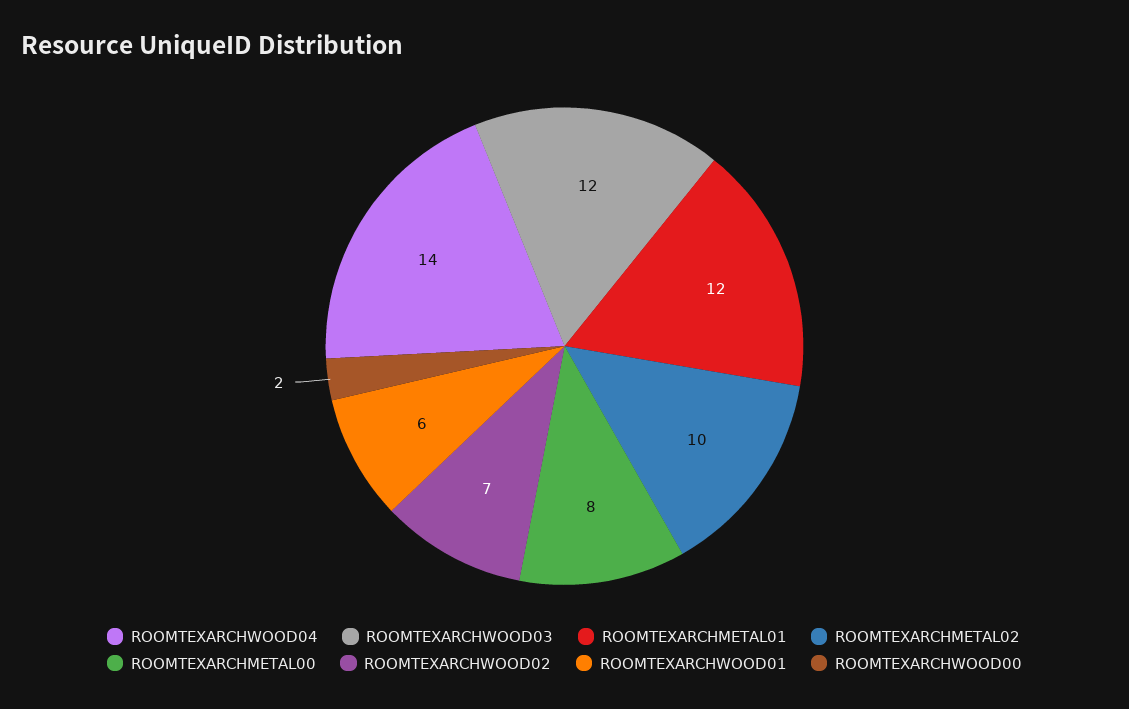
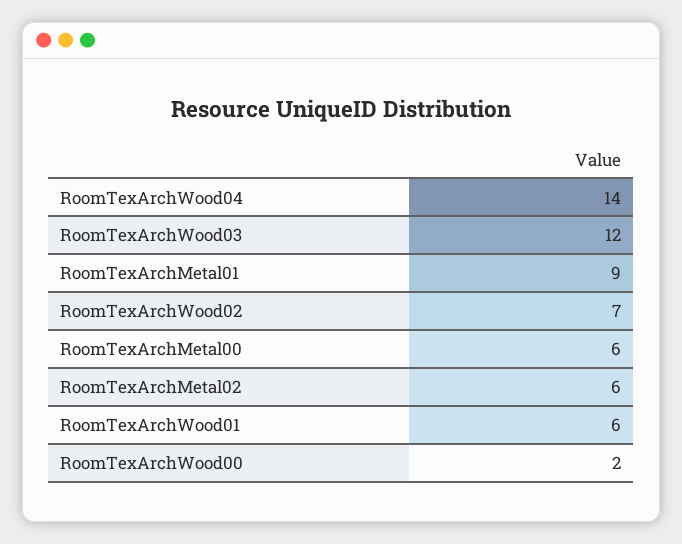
  {
    "ROOMTEXARCHWOOD04": 14,
    "ROOMTEXARCHWOOD03": 12,
-   "ROOMTEXARCHMETAL01": 12,
+   "ROOMTEXARCHMETAL01": 9,
-   "ROOMTEXARCHMETAL02": 10,
+   "ROOMTEXARCHMETAL02": 6,
-   "ROOMTEXARCHMETAL00": 8,
+   "ROOMTEXARCHMETAL00": 6,
    "ROOMTEXARCHWOOD02": 7,
    "ROOMTEXARCHWOOD01": 6,
    "ROOMTEXARCHWOOD00": 2
  }

